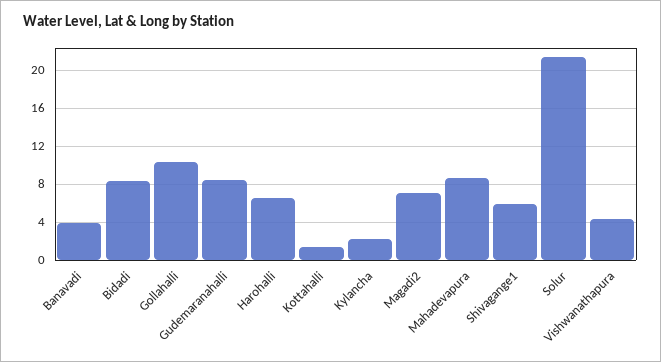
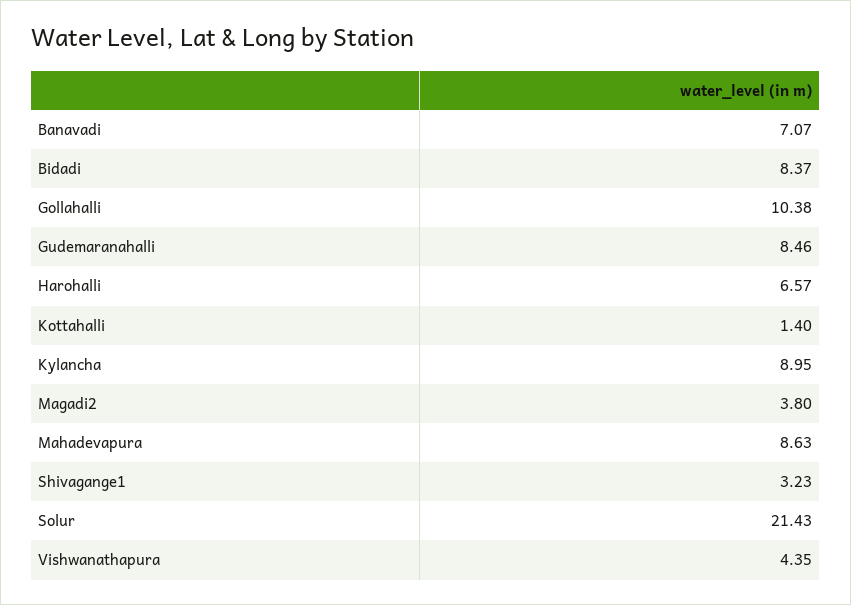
  {
-   "Banavadi": 4,
+   "Banavadi": 7.07,
    "Bidadi": 8.37,
    "Gollahalli": 10.38,
    "Gudemaranahalli": 8.46,
    "Harohalli": 6.57,
    "Kottahalli": 1.4,
-   "Kylancha": 2,
+   "Kylancha": 8.95,
-   "Magadi2": 7,
+   "Magadi2": 3.8,
    "Mahadevapura": 8.63,
-   "Shivagange1": 6,
+   "Shivagange1": 3.23,
    "Solur": 21.43,
    "Vishwanathapura": 4.35
  }

